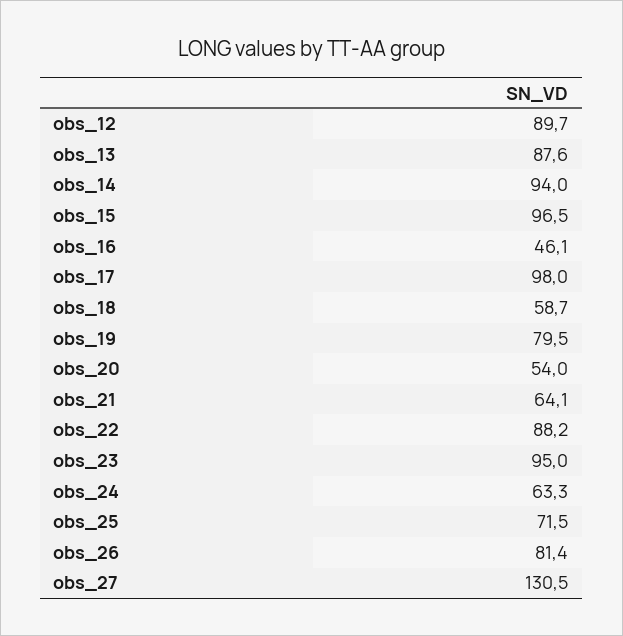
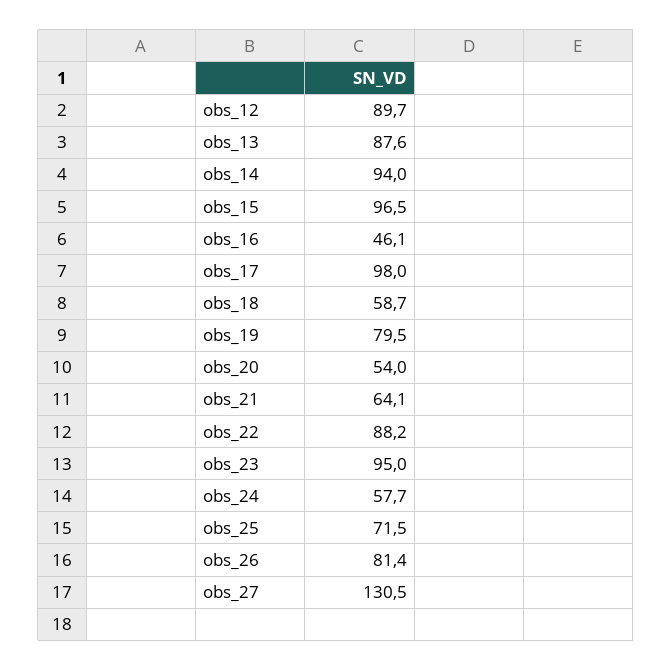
  {
    "obs_12": 89.7,
    "obs_13": 87.6,
    "obs_14": 94,
    "obs_15": 96.5,
    "obs_16": 46.1,
    "obs_17": 98,
    "obs_18": 58.7,
    "obs_19": 79.5,
    "obs_20": 54,
    "obs_21": 64.1,
    "obs_22": 88.2,
    "obs_23": 95,
-   "obs_24": 63.3,
+   "obs_24": 57.7,
    "obs_25": 71.5,
    "obs_26": 81.4,
    "obs_27": 130.5
  }

